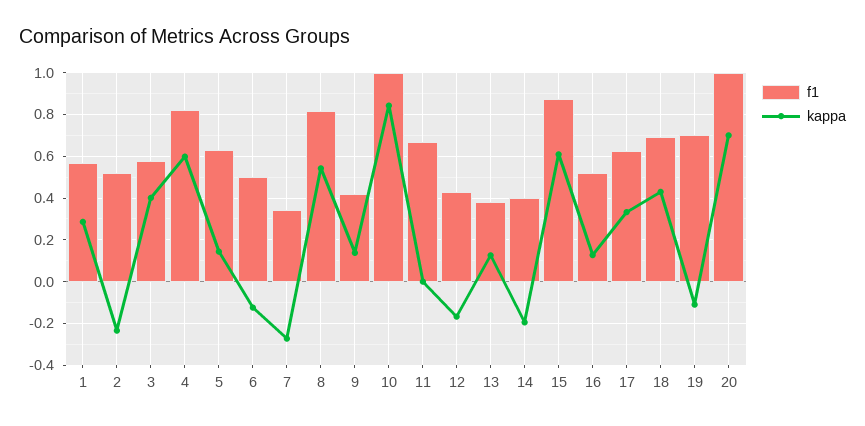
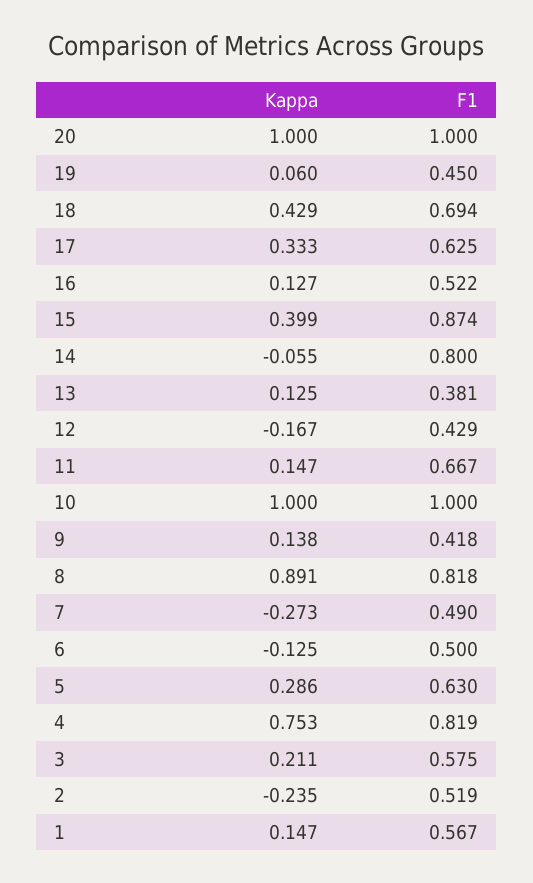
  {
    "f1": {
      "1": 0.567,
      "2": 0.519,
      "3": 0.575,
      "4": 0.819,
      "5": 0.63,
      "6": 0.5,
-     "7": 0.35,
+     "7": 0.49,
      "8": 0.818,
      "9": 0.418,
      "10": 1,
      "11": 0.667,
      "12": 0.429,
      "13": 0.381,
-     "14": 0.4,
+     "14": 0.8,
      "15": 0.874,
      "16": 0.522,
      "17": 0.625,
      "18": 0.694,
-     "19": 0.7,
+     "19": 0.45,
      "20": 1
    },
    "kappa": {
-     "1": 0.3,
+     "1": 0.147,
      "2": -0.235,
-     "3": 0.4,
+     "3": 0.211,
-     "4": 0.6,
+     "4": 0.753,
-     "5": 0.15,
+     "5": 0.286,
      "6": -0.125,
      "7": -0.273,
-     "8": 0.55,
+     "8": 0.891,
      "9": 0.138,
-     "10": 0.85,
+     "10": 1,
-     "11": 0,
+     "11": 0.147,
      "12": -0.167,
      "13": 0.125,
-     "14": -0.2,
+     "14": -0.055,
-     "15": 0.6,
+     "15": 0.399,
      "16": 0.127,
      "17": 0.333,
      "18": 0.429,
-     "19": -0.1,
+     "19": 0.06,
-     "20": 0.7
+     "20": 1
    }
  }

